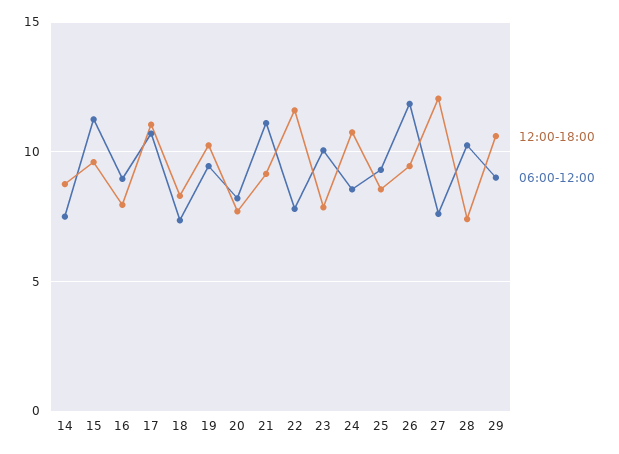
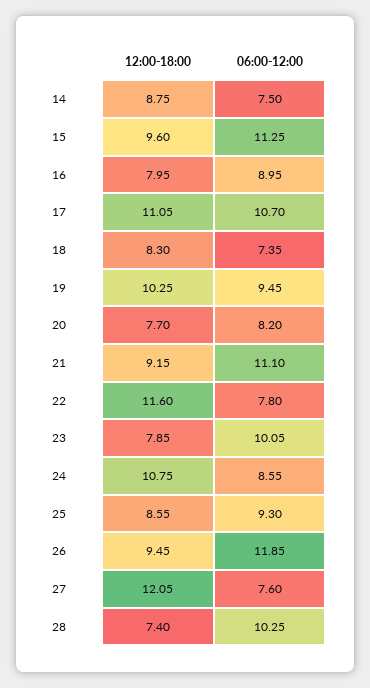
  {
    "12:00-18:00": {
      "14": 8.75,
      "15": 9.6,
      "16": 7.95,
      "17": 11.05,
      "18": 8.3,
      "19": 10.25,
      "20": 7.7,
      "21": 9.15,
      "22": 11.6,
      "23": 7.85,
      "24": 10.75,
      "25": 8.55,
      "26": 9.45,
      "27": 12.05,
-     "28": 7.4,
+     "28": 7.4
-     "29": 10.5
    },
    "06:00-12:00": {
      "14": 7.5,
      "15": 11.25,
      "16": 8.95,
      "17": 10.7,
      "18": 7.35,
      "19": 9.45,
      "20": 8.2,
      "21": 11.1,
      "22": 7.8,
      "23": 10.05,
      "24": 8.55,
      "25": 9.3,
      "26": 11.85,
      "27": 7.6,
-     "28": 10.25,
+     "28": 10.25
-     "29": 9
    }
  }

